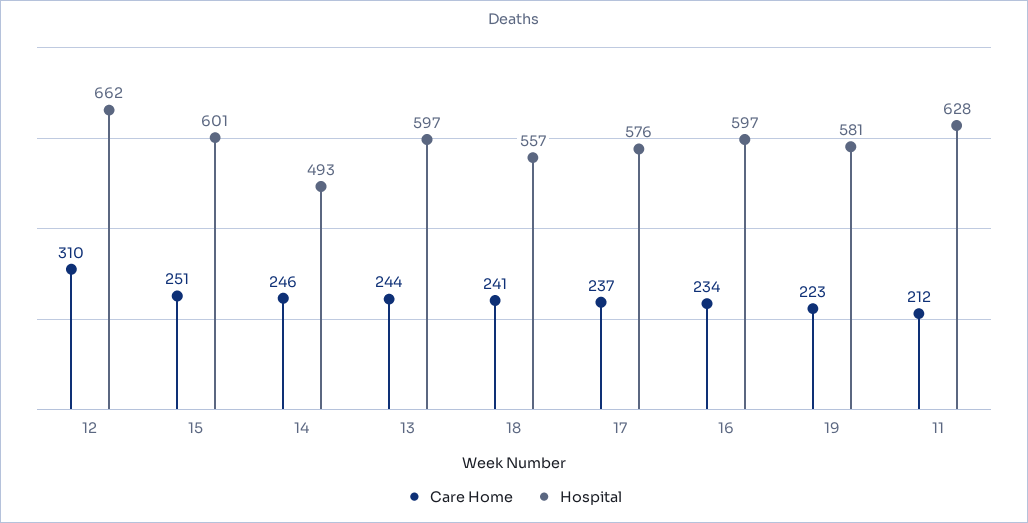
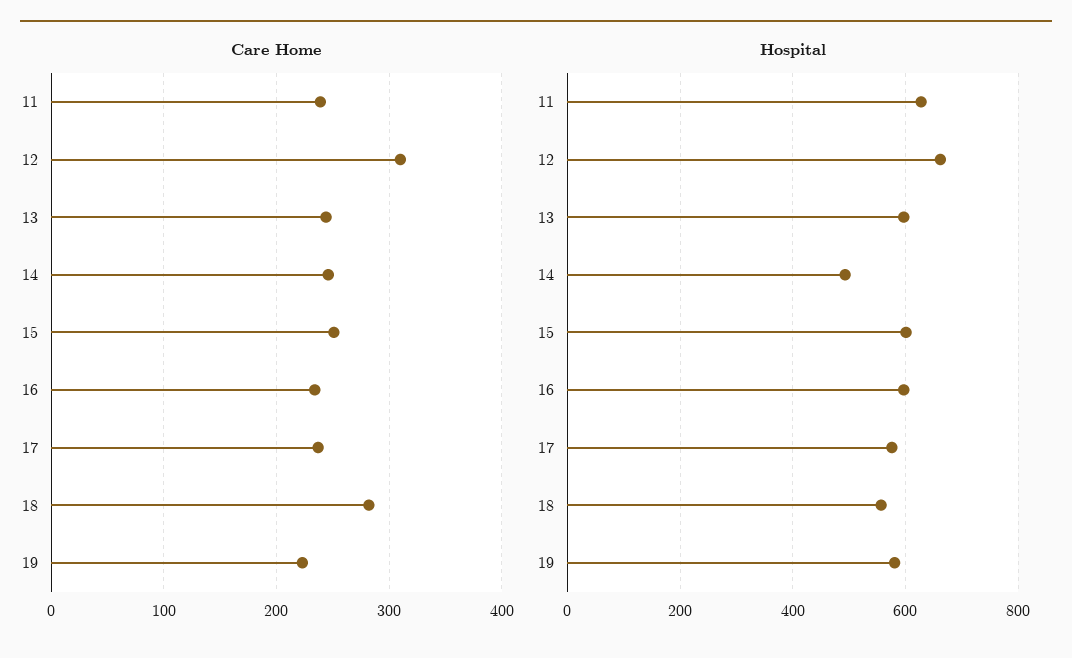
  {
    "Care Home": {
      "12": 310,
      "15": 251,
      "14": 246,
      "13": 244,
-     "18": 241,
+     "18": 280,
      "17": 237,
      "16": 234,
      "19": 223,
-     "11": 212
+     "11": 240
    },
    "Hospital": {
      "12": 662,
      "15": 601,
      "14": 493,
      "13": 597,
      "18": 557,
      "17": 576,
      "16": 597,
      "19": 581,
      "11": 628
    }
  }

